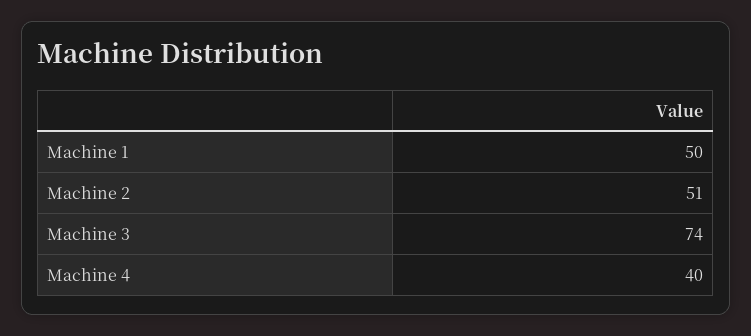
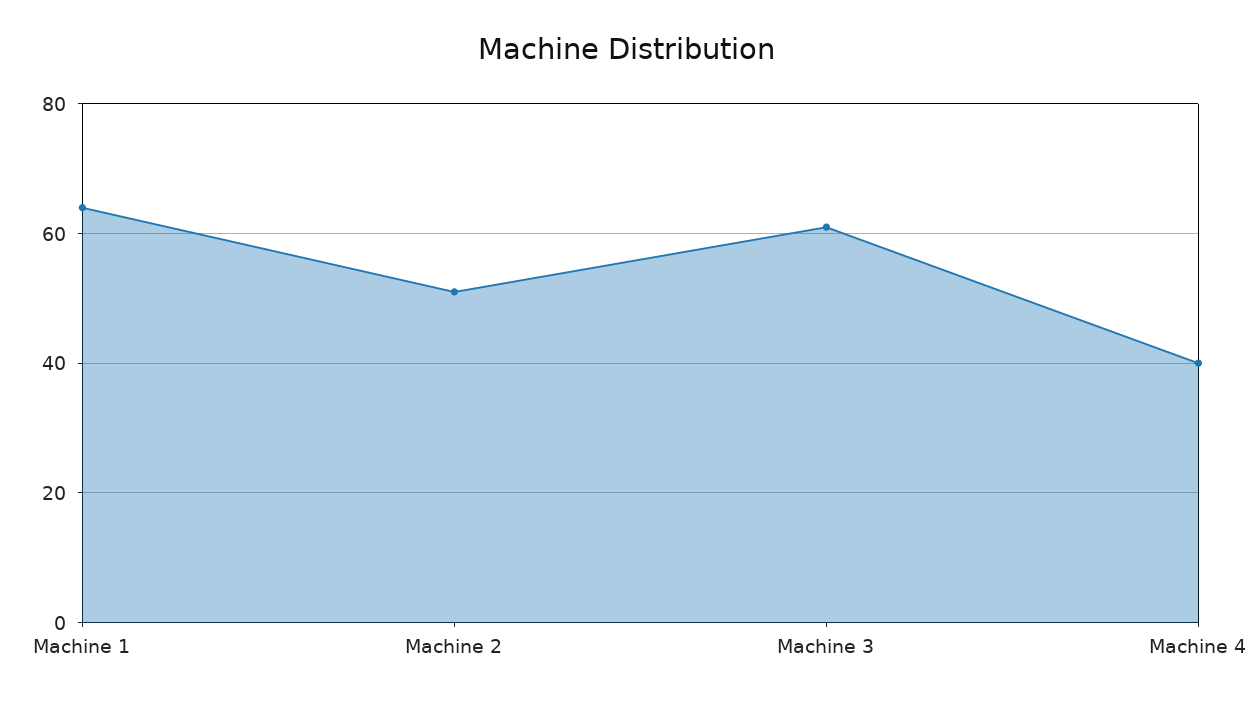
  {
-   "Machine 1": 50,
+   "Machine 1": 65,
    "Machine 2": 51,
-   "Machine 3": 74,
+   "Machine 3": 60,
    "Machine 4": 40
  }

